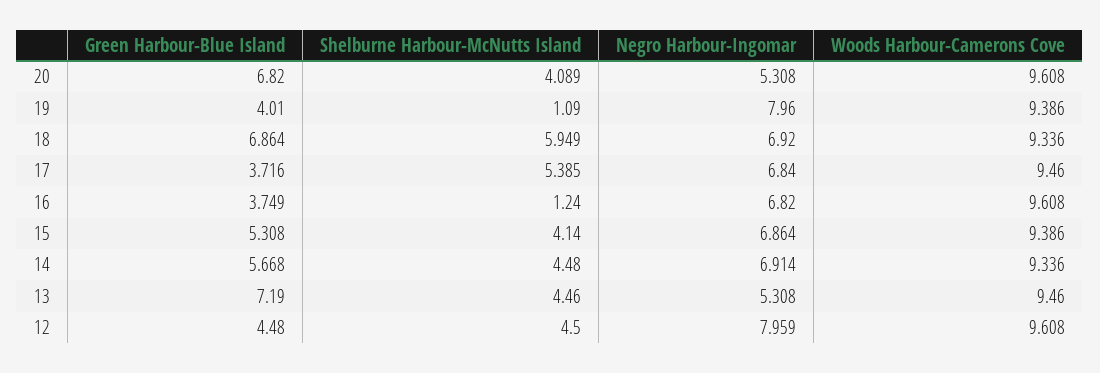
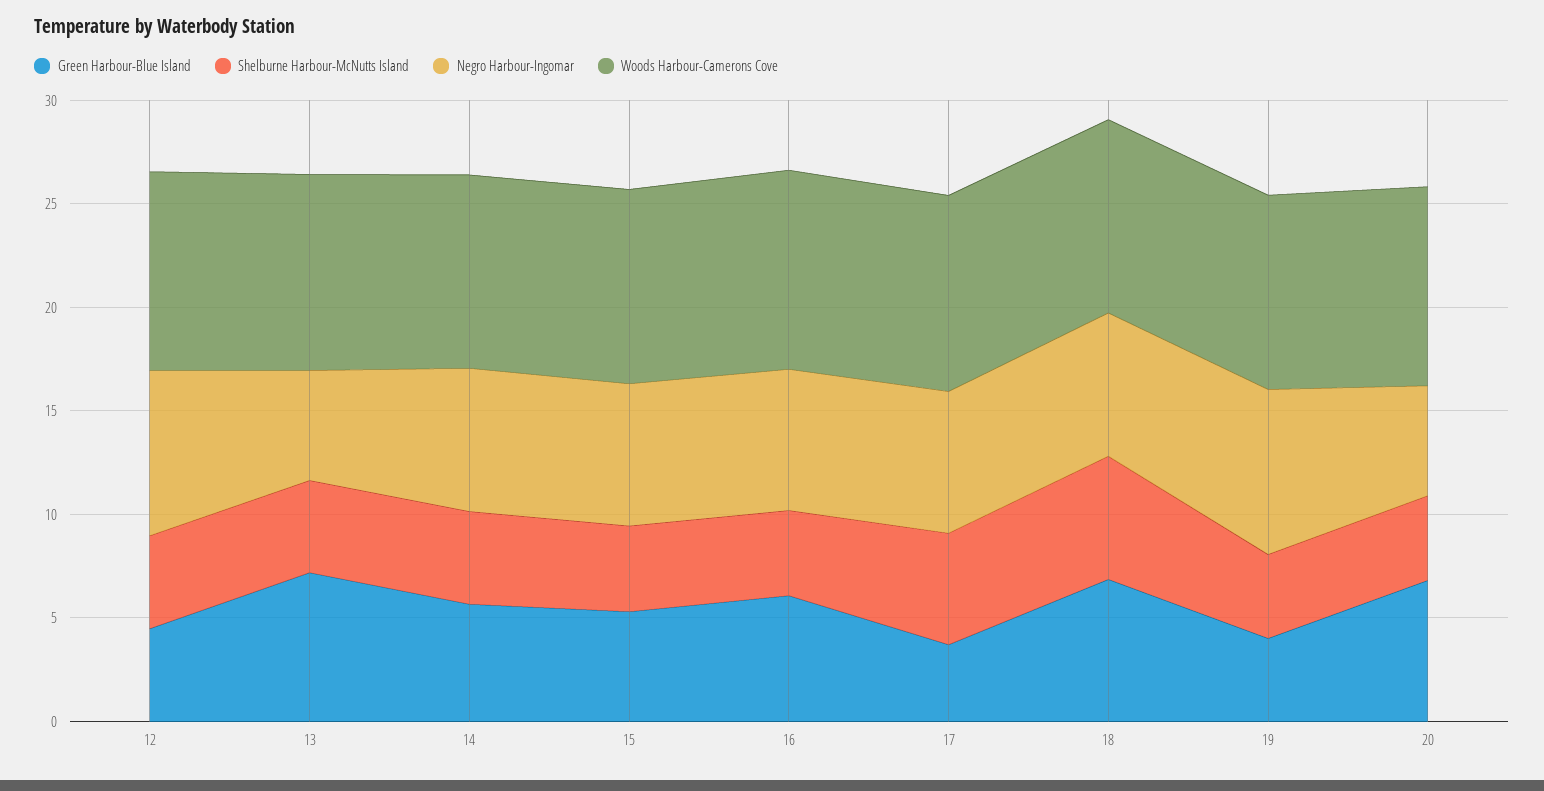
  {
    "Green Harbour-Blue Island": {
      "20": 6.82,
      "19": 4.01,
      "18": 6.864,
      "17": 3.716,
-     "16": 3.749,
+     "16": 6,
      "15": 5.308,
      "14": 5.668,
      "13": 7.19,
      "12": 4.48
    },
    "Shelburne Harbour-McNutts Island": {
      "20": 4.089,
-     "19": 1.09,
+     "19": 4,
      "18": 5.949,
      "17": 5.385,
-     "16": 1.24,
+     "16": 4,
      "15": 4.14,
      "14": 4.48,
      "13": 4.46,
      "12": 4.5
    },
    "Negro Harbour-Ingomar": {
      "20": 5.308,
      "19": 7.96,
      "18": 6.92,
      "17": 6.84,
      "16": 6.82,
      "15": 6.864,
      "14": 6.914,
      "13": 5.308,
      "12": 7.959
    },
    "Woods Harbour-Camerons Cove": {
      "20": 9.608,
      "19": 9.386,
      "18": 9.336,
      "17": 9.46,
      "16": 9.608,
      "15": 9.386,
      "14": 9.336,
      "13": 9.46,
      "12": 9.608
    }
  }

